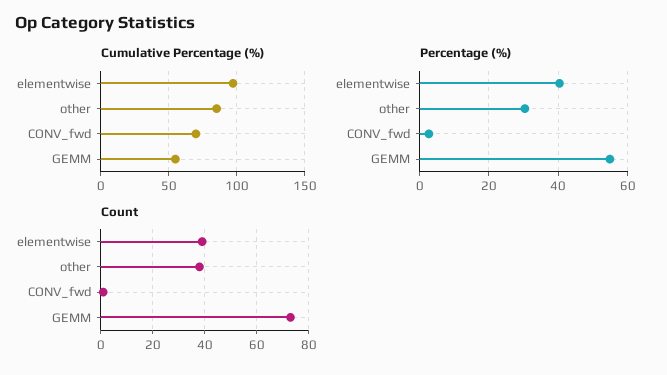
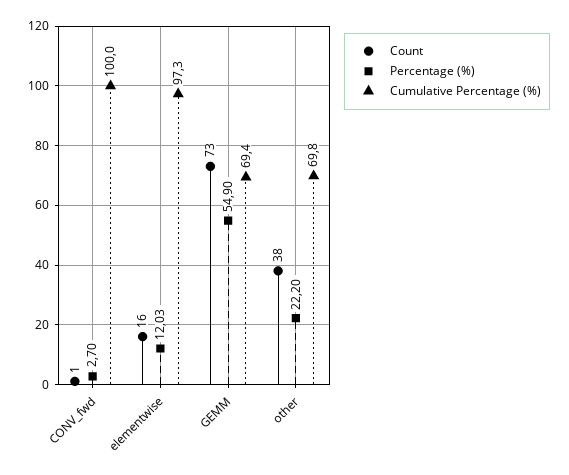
  {
    "Cumulative Percentage (%)": {
      "elementwise": 97.3,
-     "other": 85,
+     "other": 69.8,
-     "CONV_fwd": 70,
+     "CONV_fwd": 100,
-     "GEMM": 55
+     "GEMM": 69.4
    },
    "Percentage (%)": {
-     "elementwise": 40,
+     "elementwise": 12.03,
-     "other": 30,
+     "other": 22.2,
      "CONV_fwd": 2.7,
      "GEMM": 54.9
    },
    "Count": {
-     "elementwise": 40,
+     "elementwise": 16,
      "other": 38,
      "CONV_fwd": 1,
      "GEMM": 73
    }
  }

